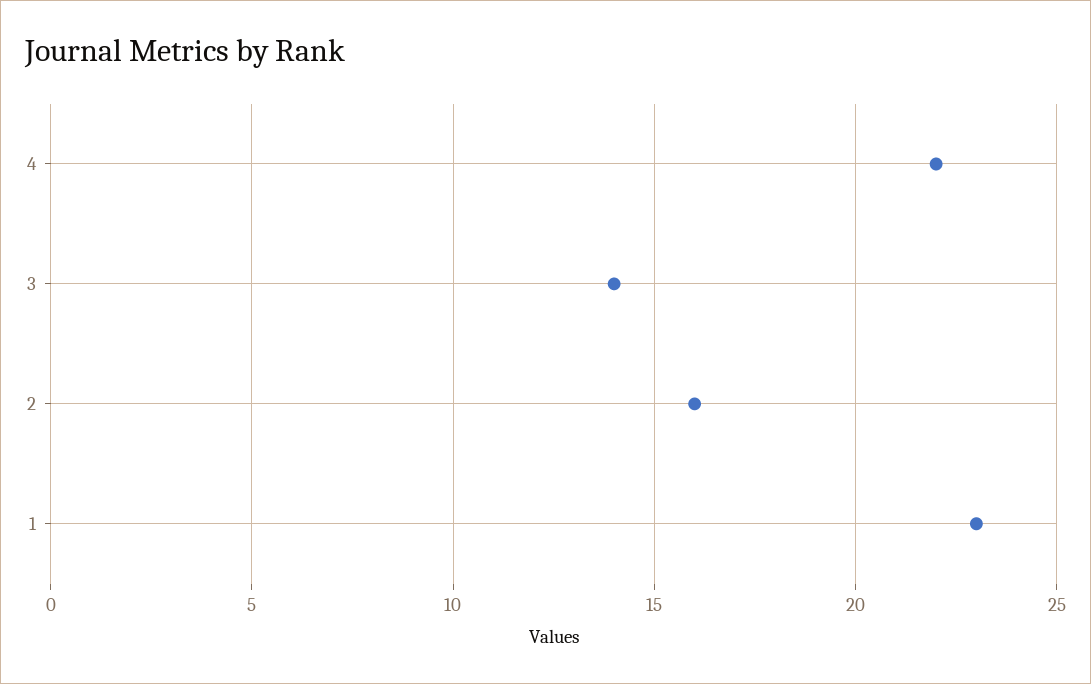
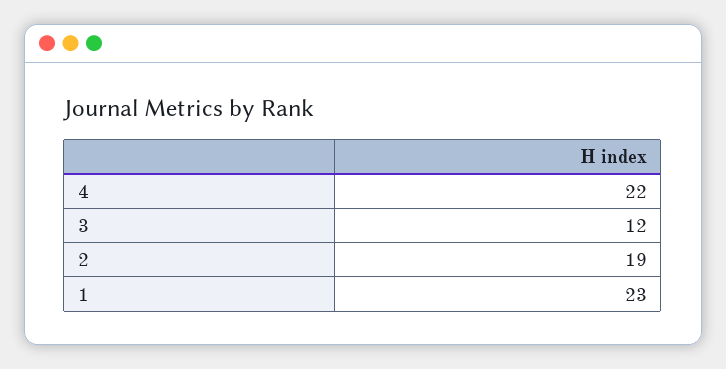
  {
    "4": 22,
-   "3": 14,
+   "3": 12,
-   "2": 16,
+   "2": 19,
    "1": 23
  }

